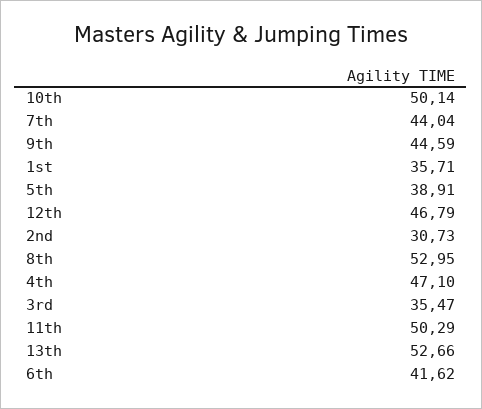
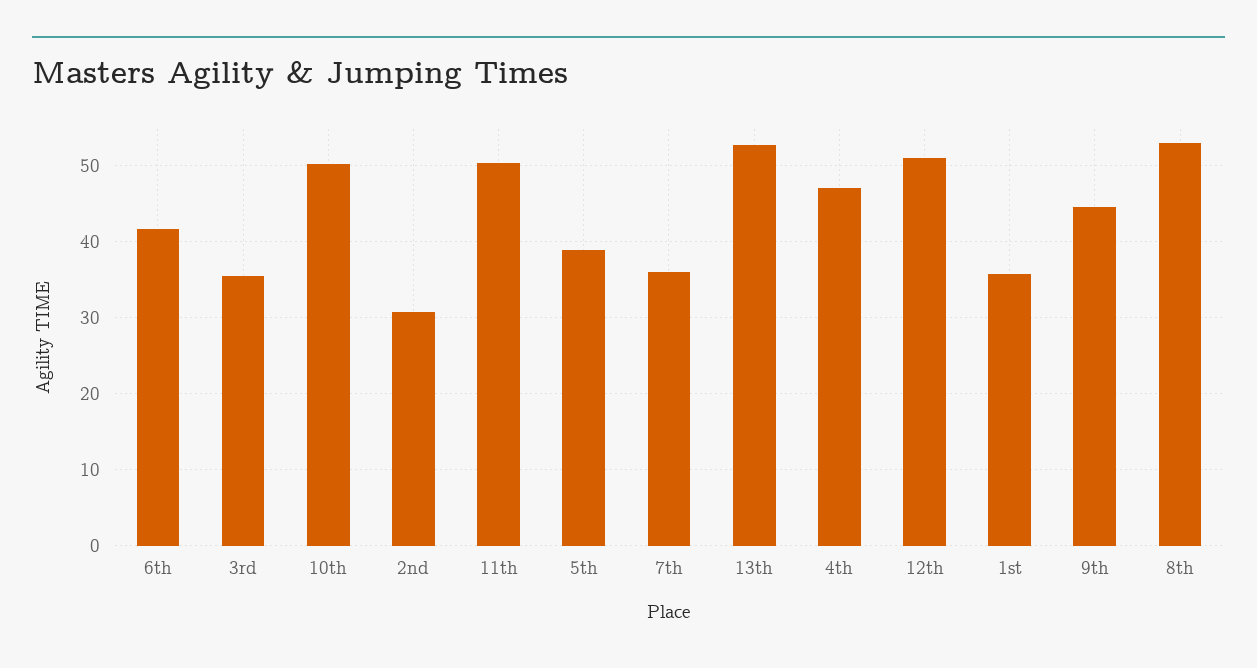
  {
    "10th": 50.14,
-   "7th": 44.04,
+   "7th": 36,
    "9th": 44.59,
    "1st": 35.71,
    "5th": 38.91,
-   "12th": 46.79,
+   "12th": 51,
    "2nd": 30.73,
    "8th": 52.95,
    "4th": 47.1,
    "3rd": 35.47,
    "11th": 50.29,
    "13th": 52.66,
    "6th": 41.62
  }

